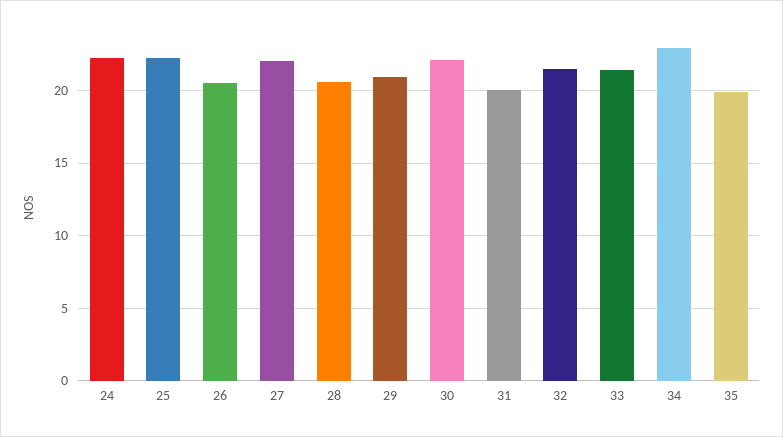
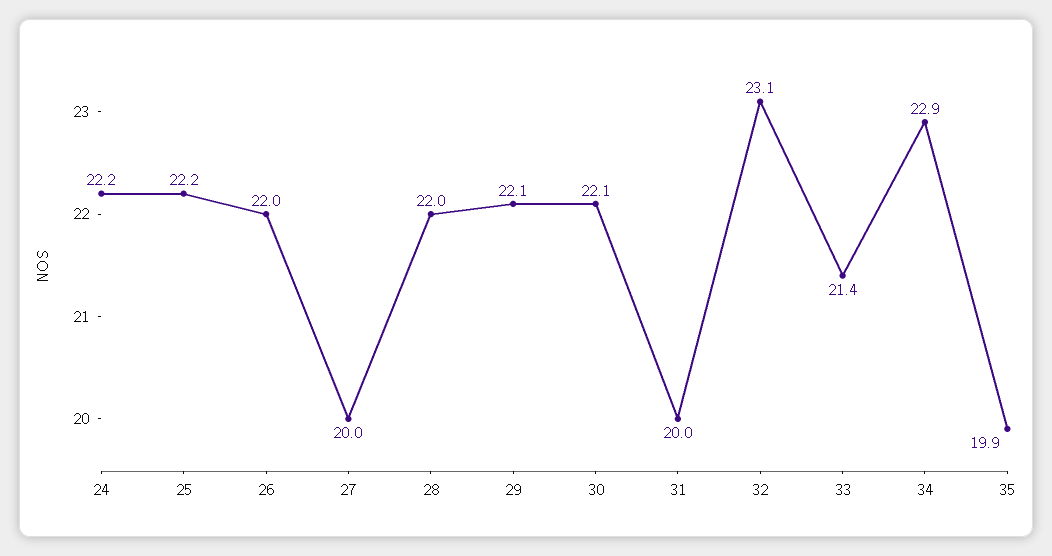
  {
    "24": 22.2,
    "25": 22.2,
-   "26": 20.5,
+   "26": 22,
-   "27": 22,
+   "27": 20,
-   "28": 20.5,
+   "28": 22,
-   "29": 21,
+   "29": 22.1,
    "30": 22.1,
    "31": 20,
-   "32": 21.5,
+   "32": 23.1,
    "33": 21.4,
    "34": 22.9,
    "35": 19.9
  }

